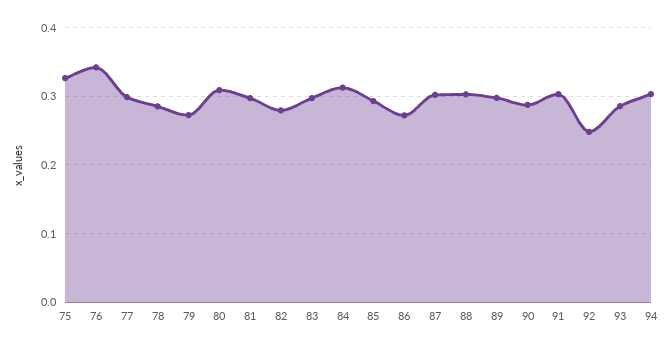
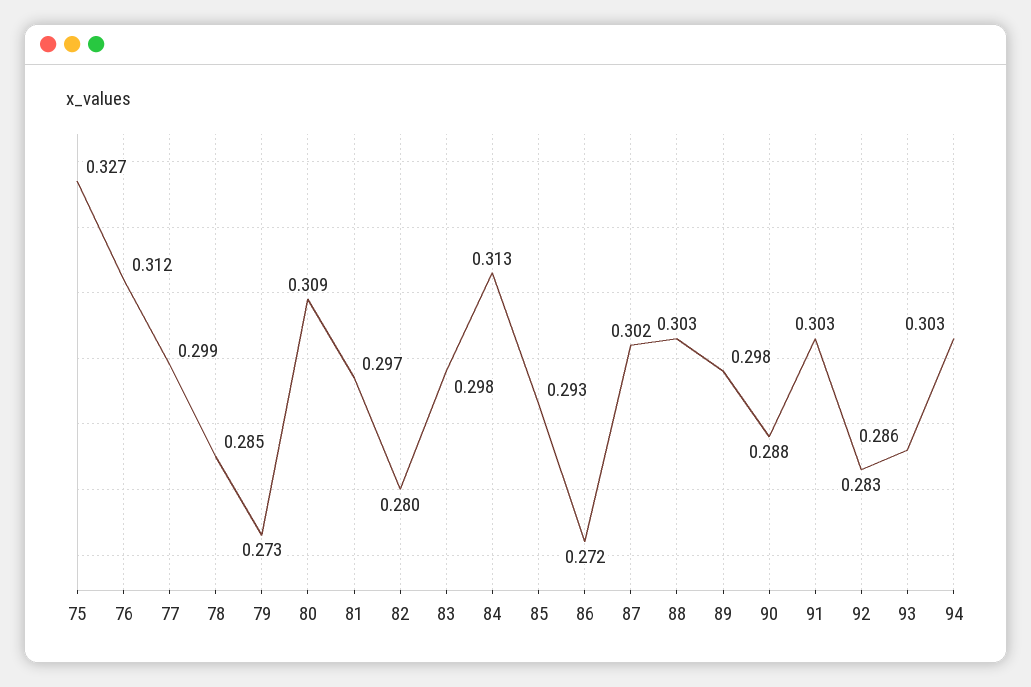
  {
    "75": 0.327,
-   "76": 0.34,
+   "76": 0.312,
    "77": 0.299,
    "78": 0.285,
    "79": 0.273,
    "80": 0.309,
    "81": 0.297,
    "82": 0.28,
    "83": 0.298,
    "84": 0.313,
    "85": 0.293,
    "86": 0.272,
    "87": 0.302,
    "88": 0.303,
    "89": 0.298,
    "90": 0.288,
    "91": 0.303,
-   "92": 0.25,
+   "92": 0.283,
    "93": 0.286,
    "94": 0.303
  }

